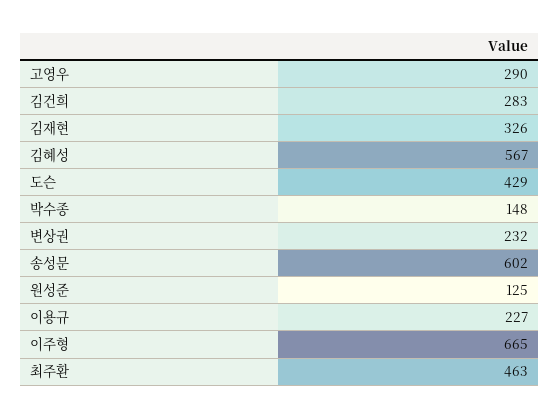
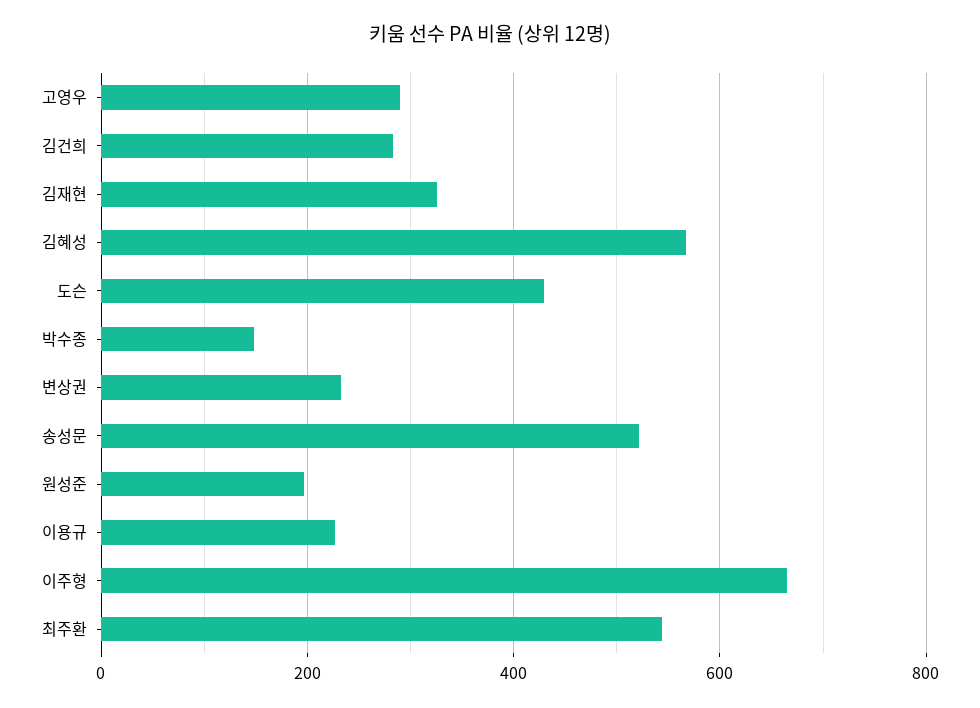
  {
    "고영우": 290,
    "김건희": 283,
    "김재현": 326,
    "김혜성": 567,
    "도슨": 429,
    "박수종": 148,
    "변상권": 232,
-   "송성문": 602,
+   "송성문": 520,
-   "원성준": 125,
+   "원성준": 200,
    "이용규": 227,
    "이주형": 665,
-   "최주환": 463
+   "최주환": 540
  }

